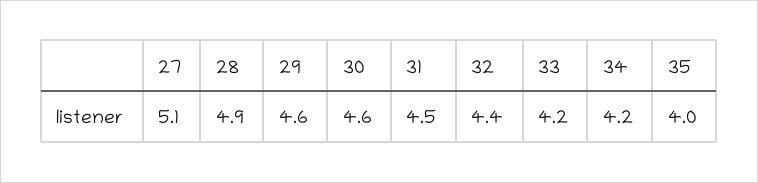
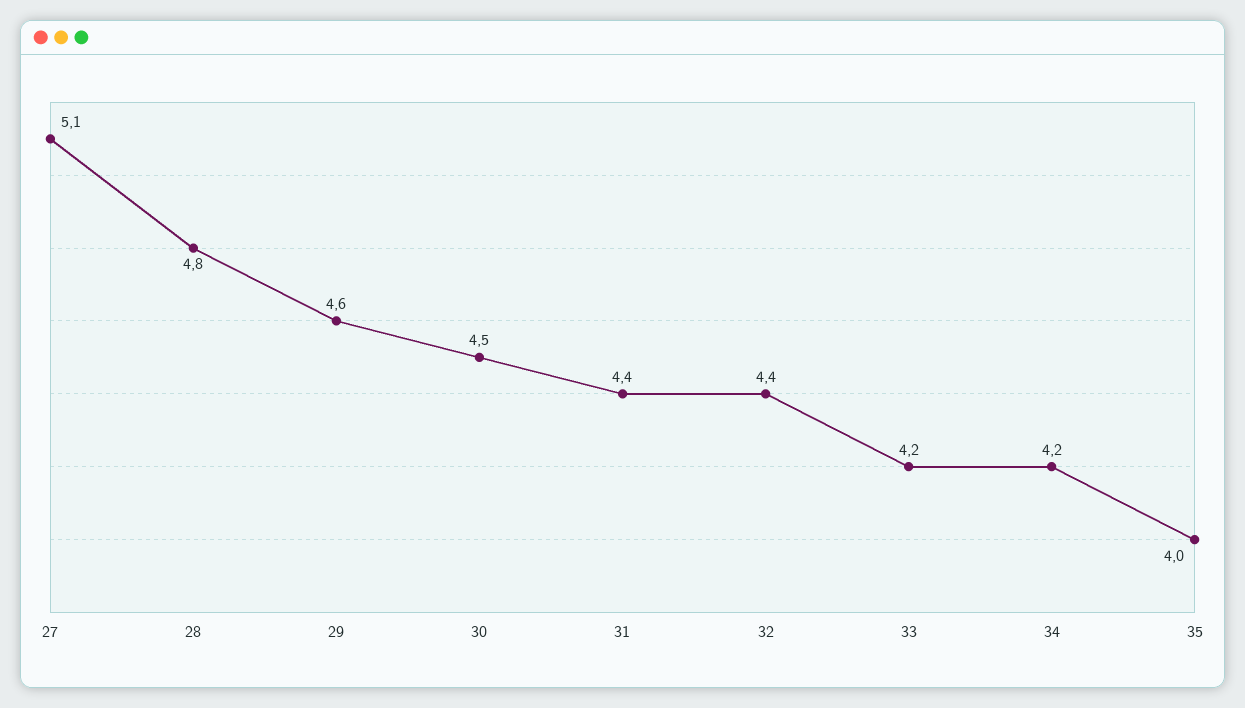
  {
    "27": 5.1,
-   "28": 4.9,
+   "28": 4.8,
    "29": 4.6,
-   "30": 4.6,
+   "30": 4.5,
-   "31": 4.5,
+   "31": 4.4,
    "32": 4.4,
    "33": 4.2,
    "34": 4.2,
    "35": 4
  }

